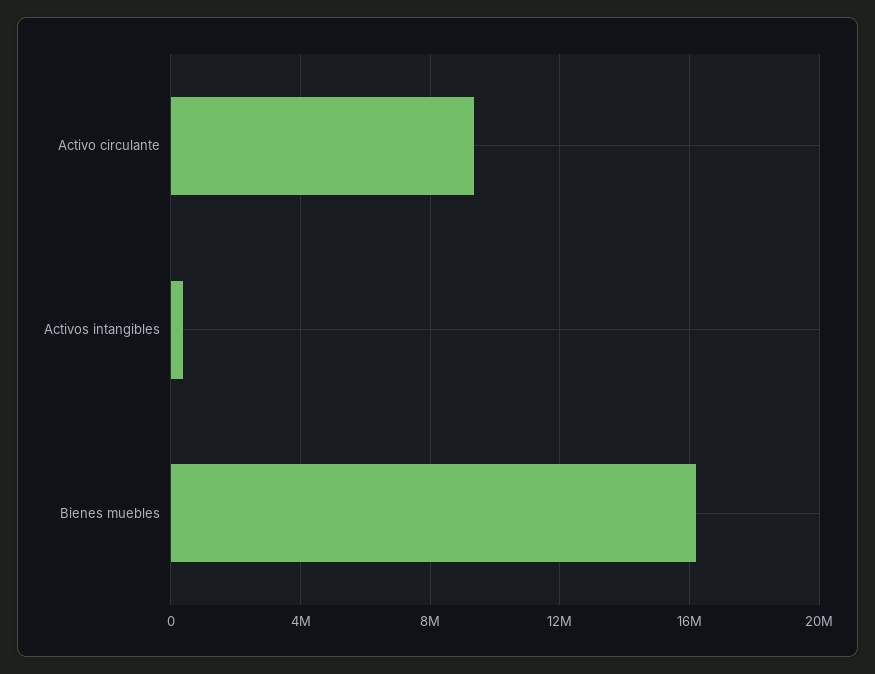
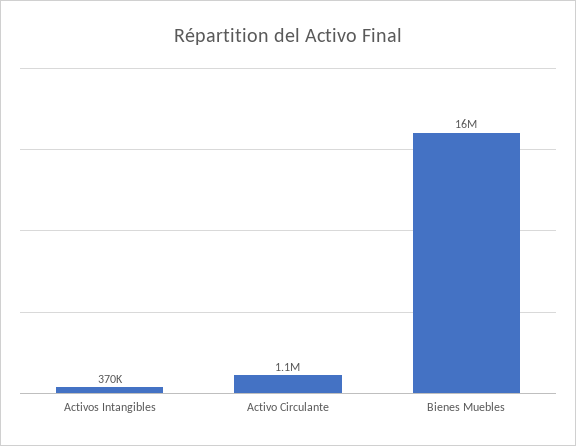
  {
-   "Activo circulante": 9500000,
+   "Activo circulante": 1100000,
    "Activos intangibles": 370000,
    "Bienes muebles": 16000000
  }

